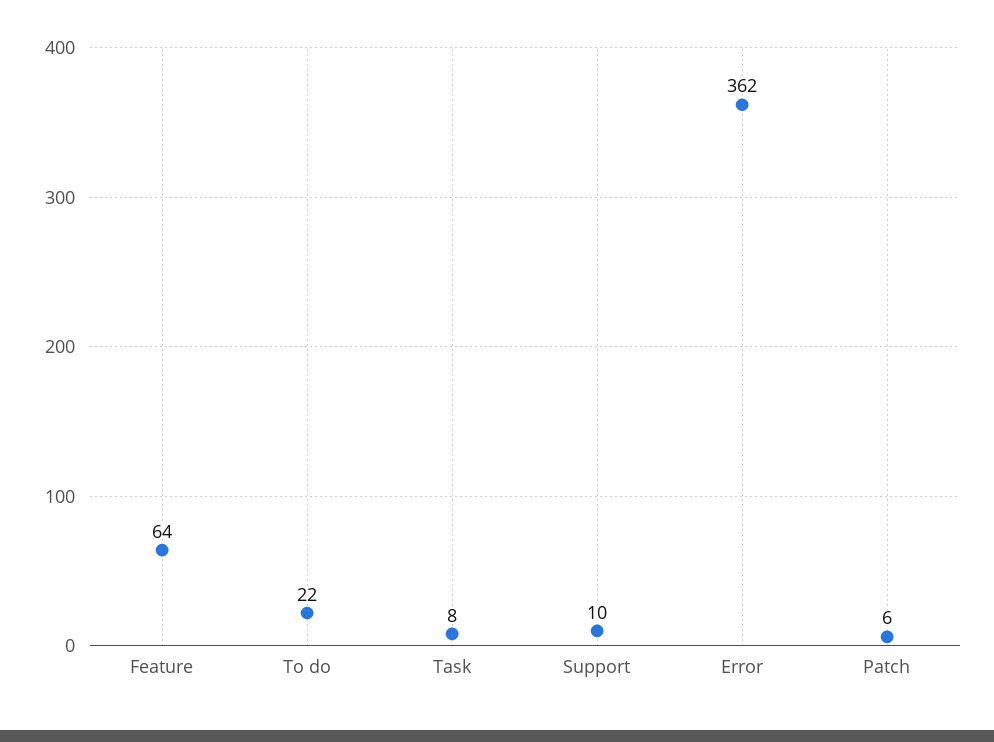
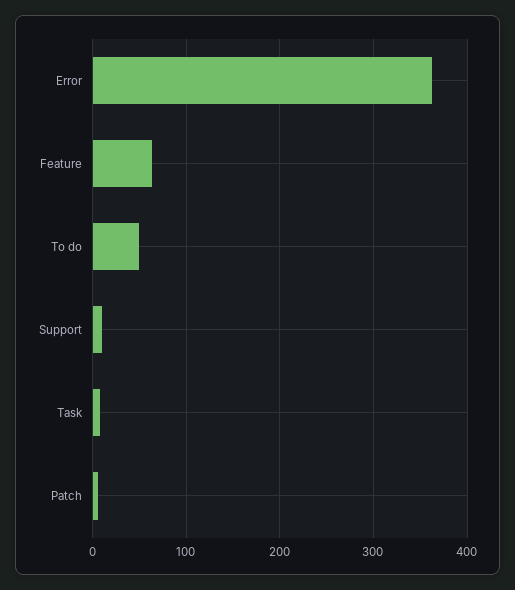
  {
    "Feature": 64,
-   "To do": 22,
+   "To do": 50,
    "Task": 8,
    "Support": 10,
    "Error": 362,
    "Patch": 6
  }

